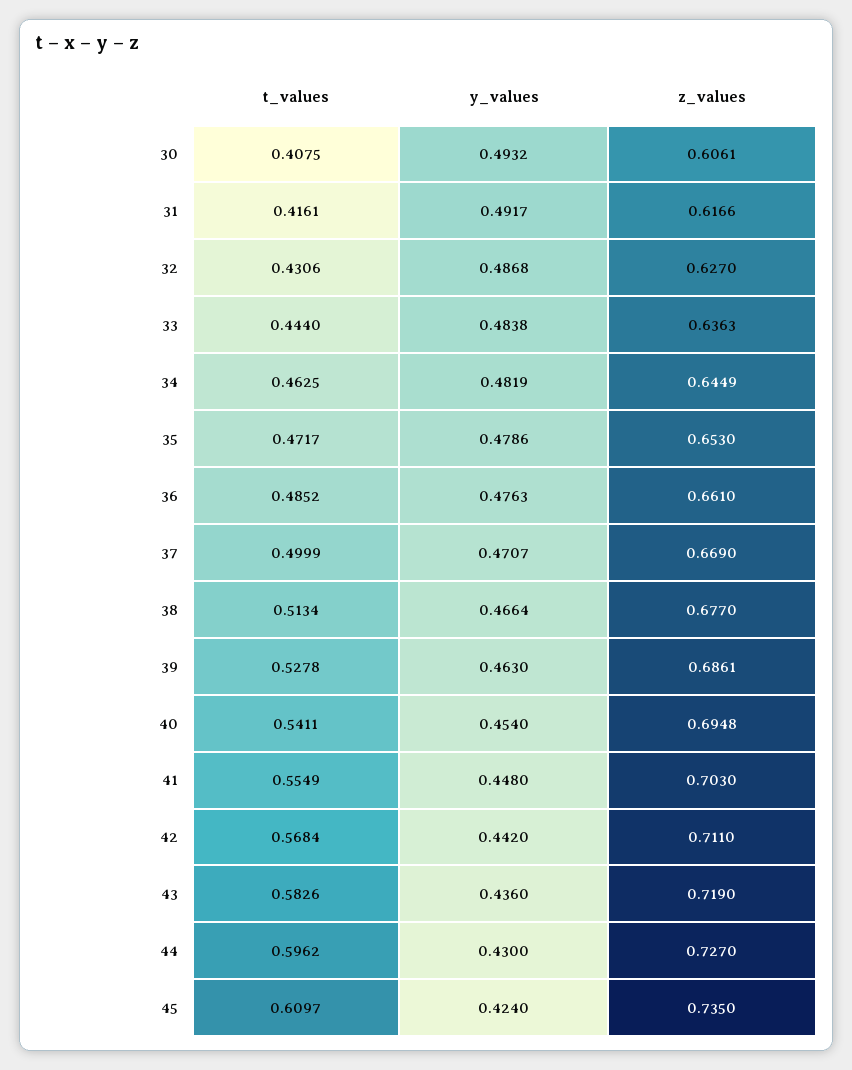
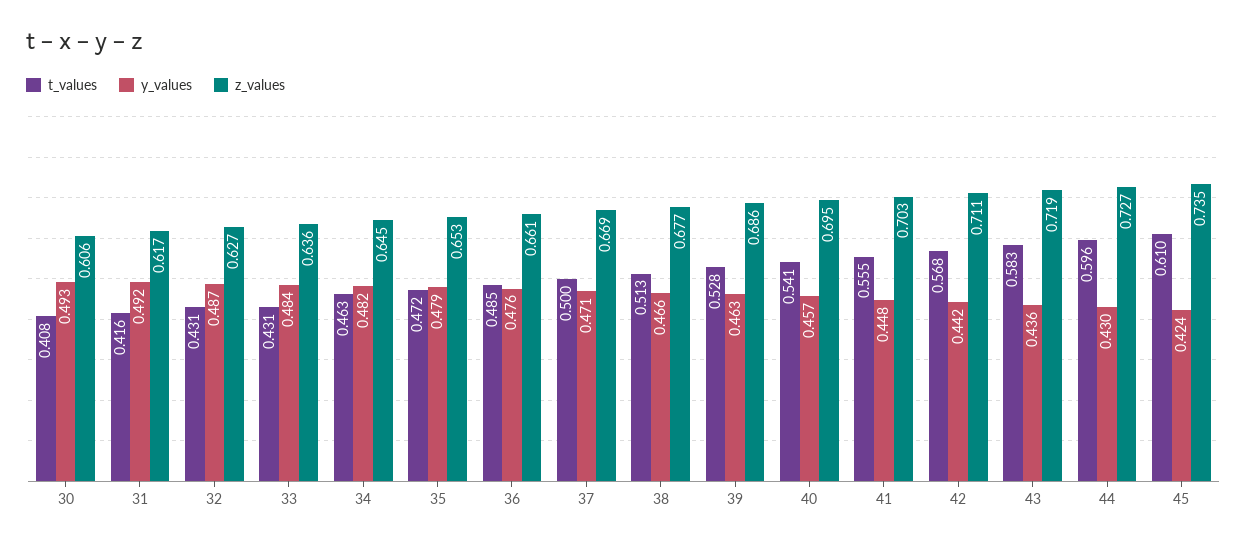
  {
    "t_values": {
      "30": 0.4075,
      "31": 0.4161,
      "32": 0.4306,
-     "33": 0.444,
+     "33": 0.431,
      "34": 0.4625,
      "35": 0.4717,
      "36": 0.4852,
      "37": 0.4999,
      "38": 0.5134,
      "39": 0.5278,
      "40": 0.5411,
      "41": 0.5549,
      "42": 0.5684,
      "43": 0.5826,
      "44": 0.5962,
      "45": 0.6097
    },
    "y_values": {
      "30": 0.4932,
      "31": 0.4917,
      "32": 0.4868,
      "33": 0.4838,
      "34": 0.4819,
      "35": 0.4786,
      "36": 0.4763,
      "37": 0.4707,
      "38": 0.4664,
      "39": 0.463,
-     "40": 0.454,
+     "40": 0.457,
      "41": 0.448,
      "42": 0.442,
      "43": 0.436,
      "44": 0.43,
      "45": 0.424
    },
    "z_values": {
      "30": 0.6061,
      "31": 0.6166,
      "32": 0.627,
      "33": 0.6363,
      "34": 0.6449,
      "35": 0.653,
      "36": 0.661,
      "37": 0.669,
      "38": 0.677,
      "39": 0.6861,
      "40": 0.6948,
      "41": 0.703,
      "42": 0.711,
      "43": 0.719,
      "44": 0.727,
      "45": 0.735
    }
  }

